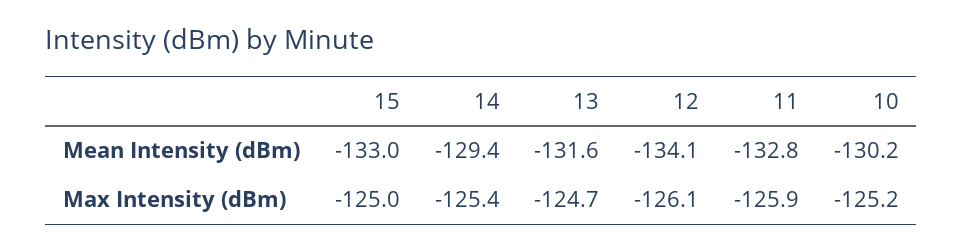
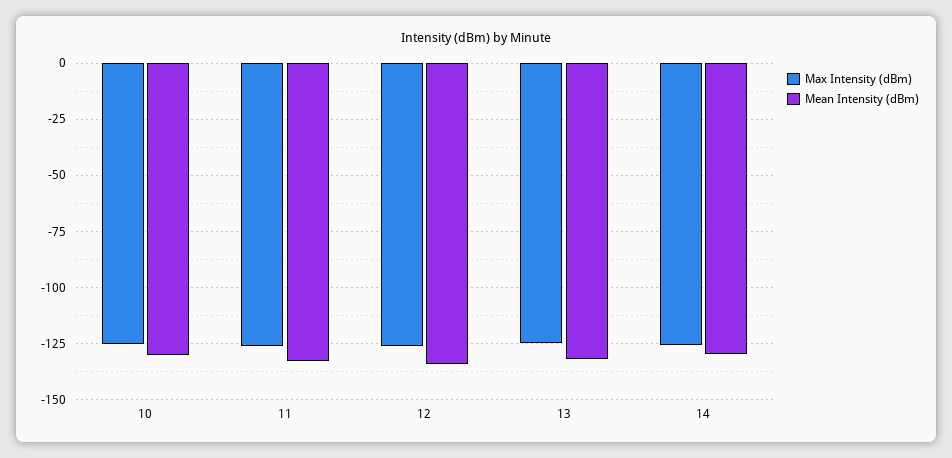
  {
    "Mean Intensity (dBm)": {
-     "15": -133,
      "14": -129.4,
      "13": -131.6,
      "12": -134.1,
      "11": -132.8,
      "10": -130.2
    },
    "Max Intensity (dBm)": {
-     "15": -125,
      "14": -125.4,
      "13": -124.7,
      "12": -126.1,
      "11": -125.9,
      "10": -125.2
    }
  }

